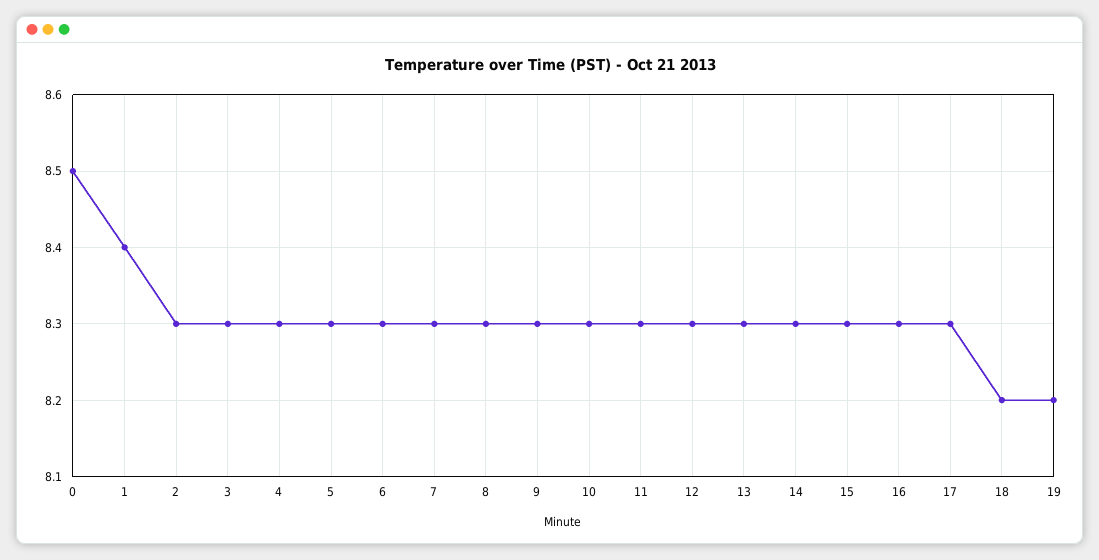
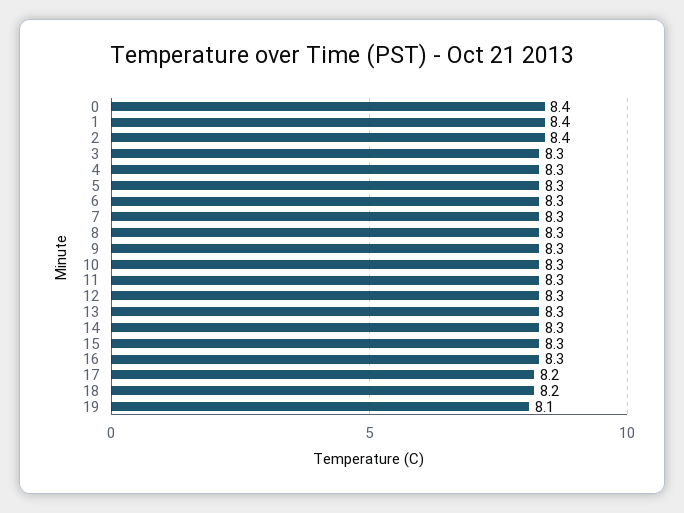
  {
-   "0": 8.5,
+   "0": 8.4,
    "1": 8.4,
-   "2": 8.3,
+   "2": 8.4,
    "3": 8.3,
    "4": 8.3,
    "5": 8.3,
    "6": 8.3,
    "7": 8.3,
    "8": 8.3,
    "9": 8.3,
    "10": 8.3,
    "11": 8.3,
    "12": 8.3,
    "13": 8.3,
    "14": 8.3,
    "15": 8.3,
    "16": 8.3,
-   "17": 8.3,
+   "17": 8.2,
    "18": 8.2,
-   "19": 8.2
+   "19": 8.1
  }

